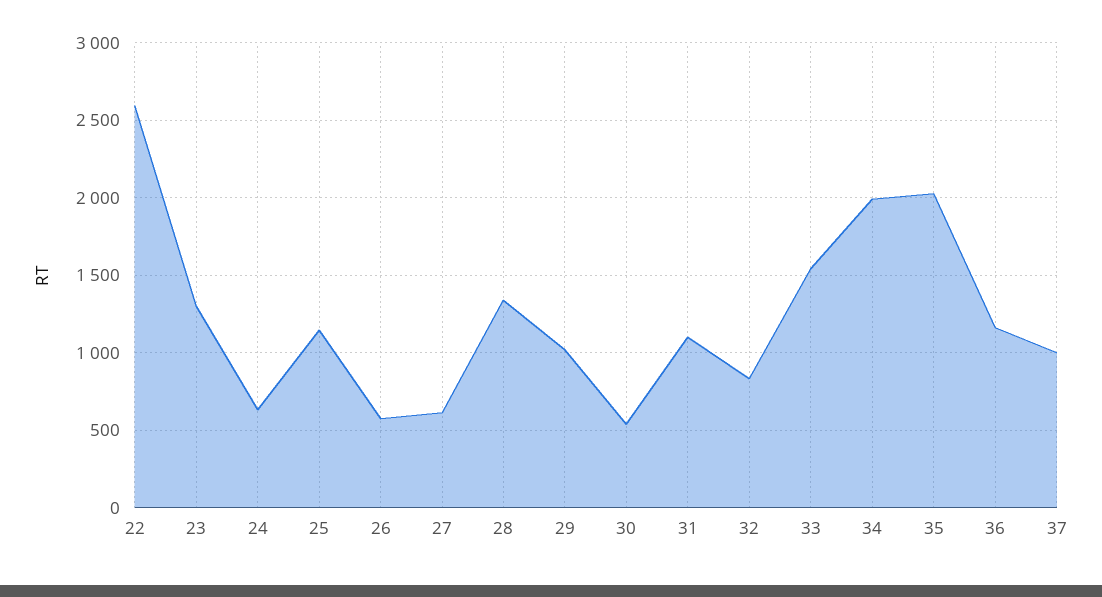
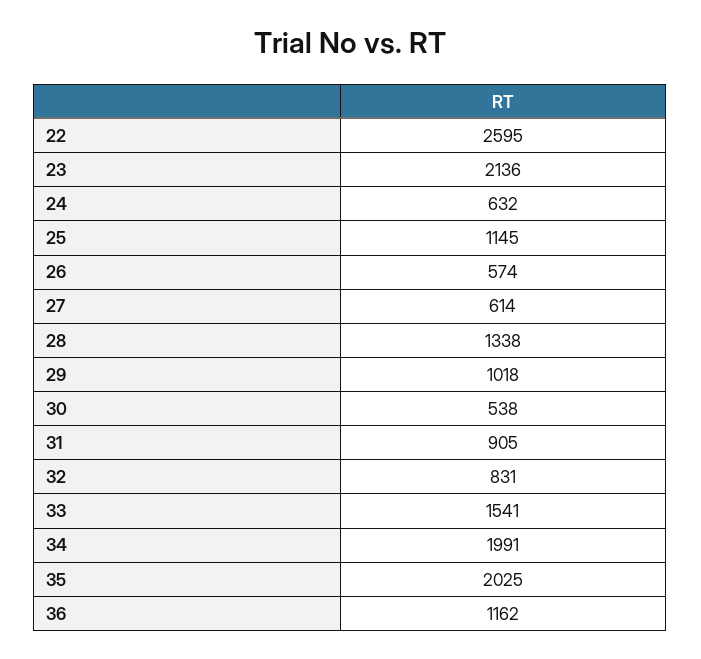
  {
    "22": 2595,
-   "23": 1300,
+   "23": 2136,
    "24": 632,
    "25": 1145,
    "26": 574,
    "27": 614,
    "28": 1338,
    "29": 1018,
    "30": 538,
-   "31": 1100,
+   "31": 905,
    "32": 831,
    "33": 1541,
    "34": 1991,
    "35": 2025,
-   "36": 1162,
+   "36": 1162
-   "37": 1000
  }

